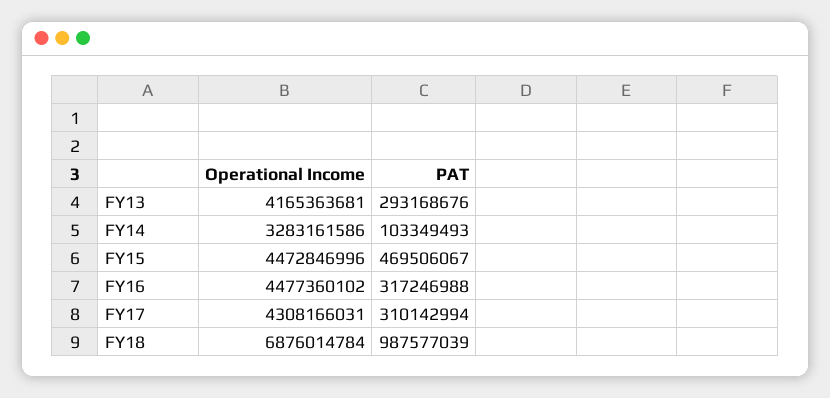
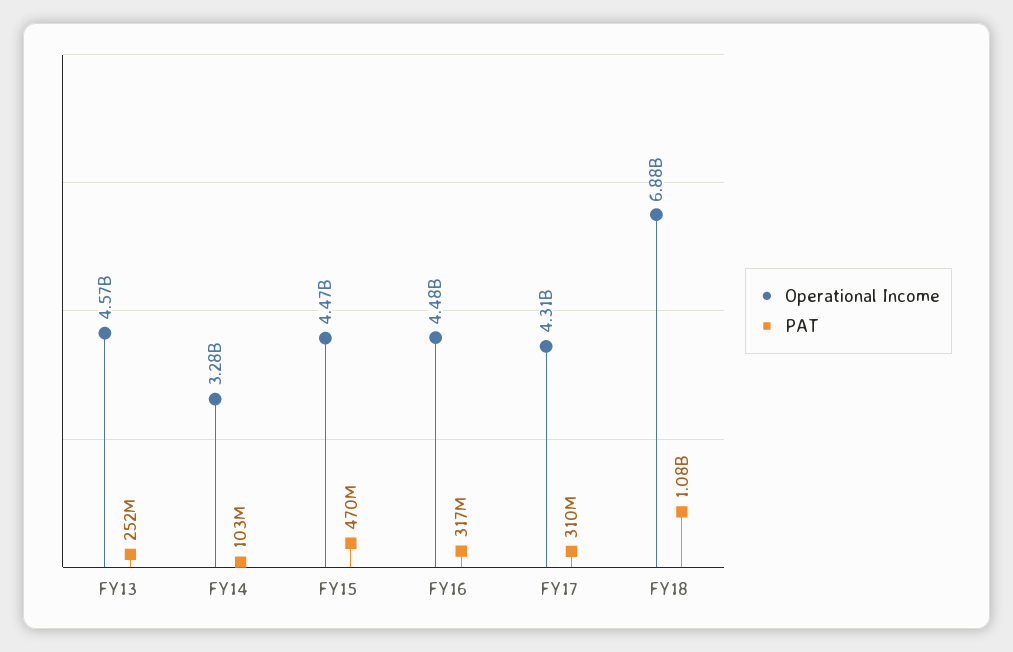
  {
    "Operational Income": {
-     "FY13": 4165363681,
+     "FY13": 4570000000,
      "FY14": 3283161586,
      "FY15": 4472846996,
      "FY16": 4477360102,
      "FY17": 4308166031,
      "FY18": 6876014784
    },
    "PAT": {
-     "FY13": 293168676,
+     "FY13": 252000000,
      "FY14": 103349493,
      "FY15": 469506067,
      "FY16": 317246988,
      "FY17": 310142994,
-     "FY18": 987577039
+     "FY18": 1080000000
    }
  }

